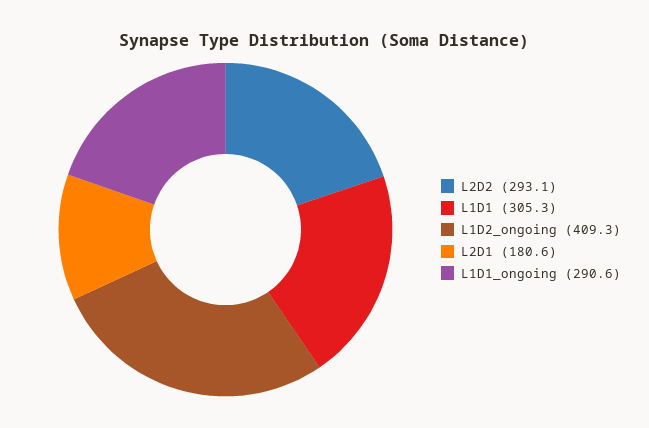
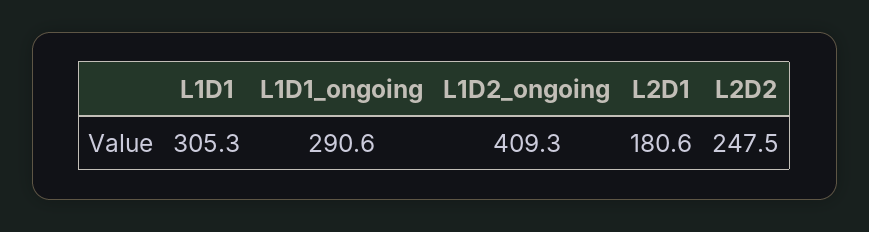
  {
-   "L2D2": 293.1,
+   "L2D2": 247.5,
    "L1D1": 305.3,
    "L1D2_ongoing": 409.3,
    "L2D1": 180.6,
    "L1D1_ongoing": 290.6
  }

